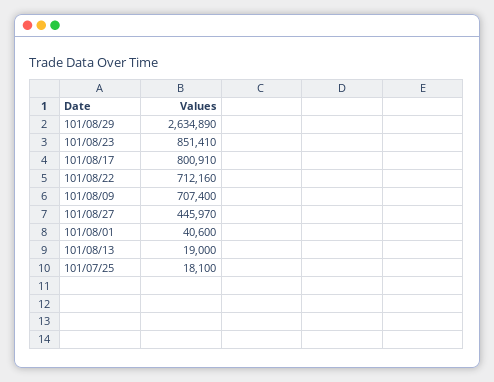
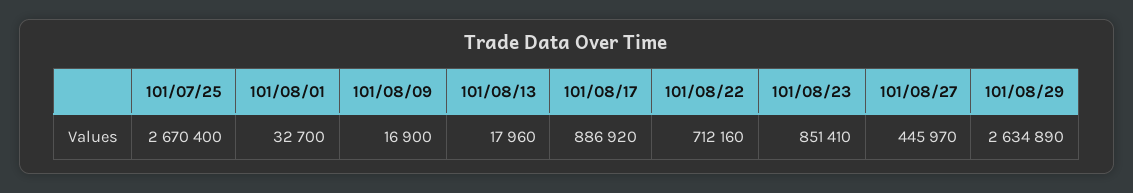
  {
    "101/08/29": 2634890,
    "101/08/23": 851410,
-   "101/08/17": 800910,
+   "101/08/17": 886920,
    "101/08/22": 712160,
-   "101/08/09": 707400,
+   "101/08/09": 16900,
    "101/08/27": 445970,
-   "101/08/01": 40600,
+   "101/08/01": 32700,
-   "101/08/13": 19000,
+   "101/08/13": 17960,
-   "101/07/25": 18100
+   "101/07/25": 2670400
  }

